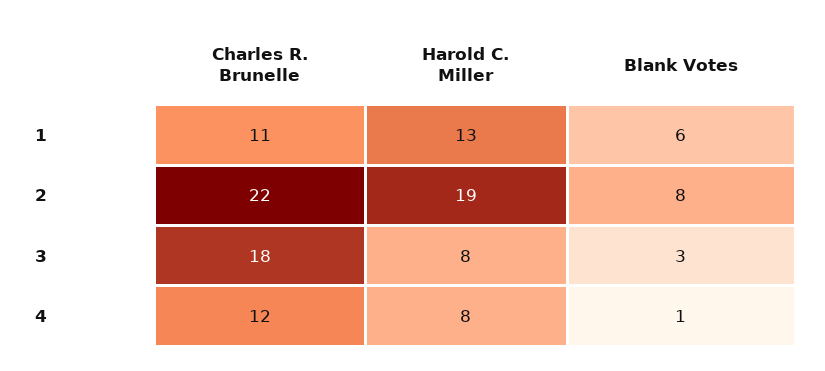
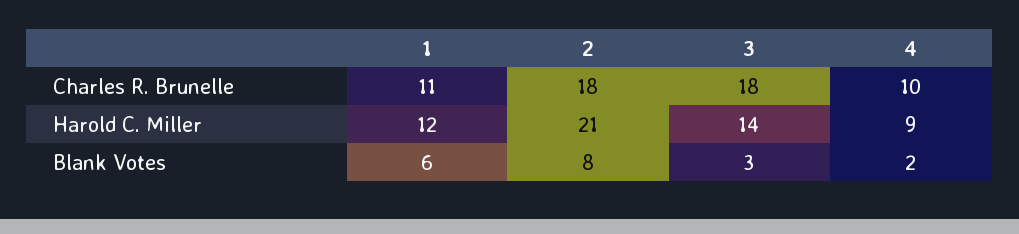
  {
    "Charles R. Brunelle": {
      "1": 11,
-     "2": 22,
+     "2": 18,
      "3": 18,
-     "4": 12
+     "4": 10
    },
    "Harold C. Miller": {
-     "1": 13,
+     "1": 12,
-     "2": 19,
+     "2": 21,
-     "3": 8,
+     "3": 14,
-     "4": 8
+     "4": 9
    },
    "Blank Votes": {
      "1": 6,
      "2": 8,
      "3": 3,
-     "4": 1
+     "4": 2
    }
  }

